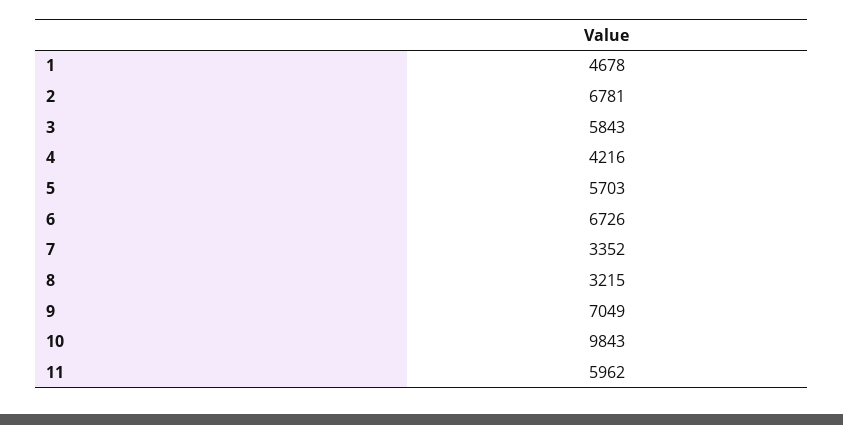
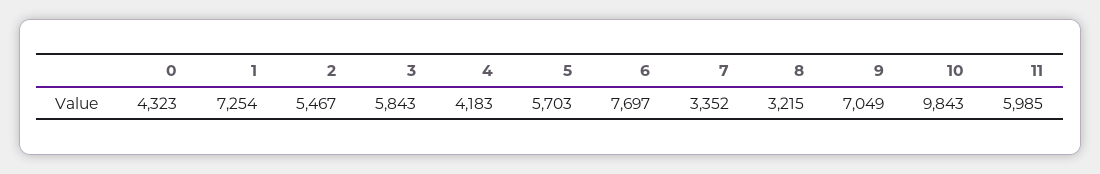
  {
-   "1": 4678,
+   "1": 7254,
-   "2": 6781,
+   "2": 5467,
    "3": 5843,
-   "4": 4216,
+   "4": 4183,
    "5": 5703,
-   "6": 6726,
+   "6": 7697,
    "7": 3352,
    "8": 3215,
    "9": 7049,
    "10": 9843,
-   "11": 5962
+   "11": 5985,
+   "0": 4323
  }

